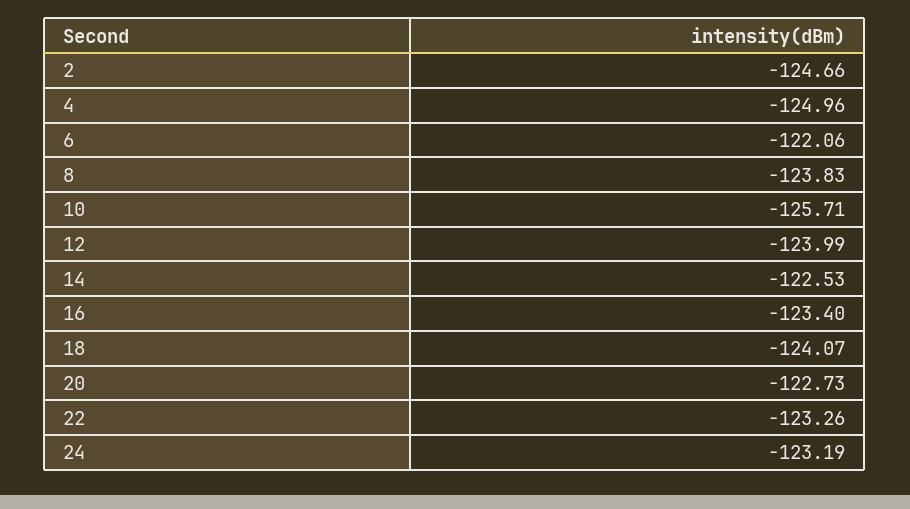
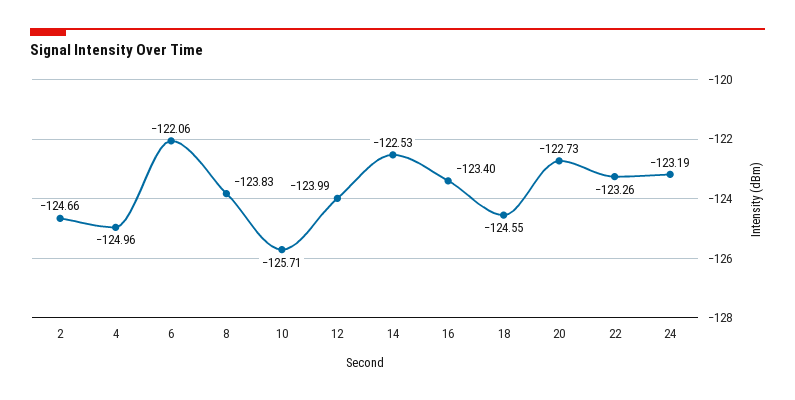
  {
    "2": -124.66,
    "4": -124.96,
    "6": -122.06,
    "8": -123.83,
    "10": -125.71,
    "12": -123.99,
    "14": -122.53,
    "16": -123.4,
-   "18": -124.07,
+   "18": -124.55,
    "20": -122.73,
    "22": -123.26,
    "24": -123.19
  }

